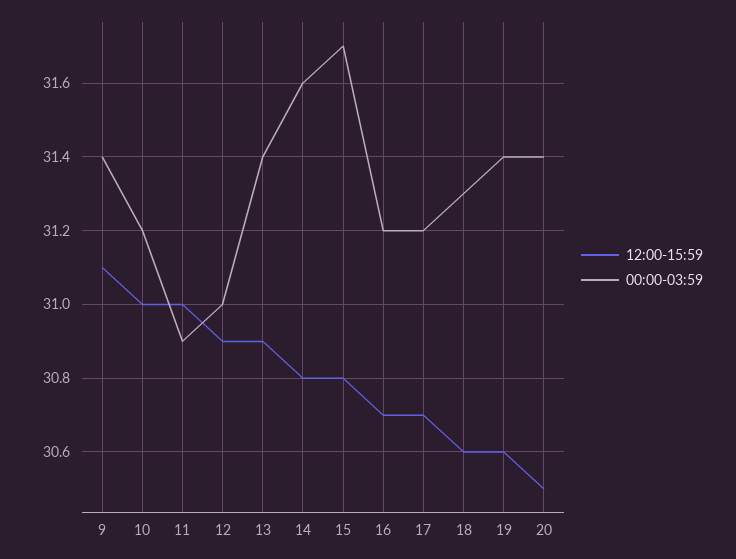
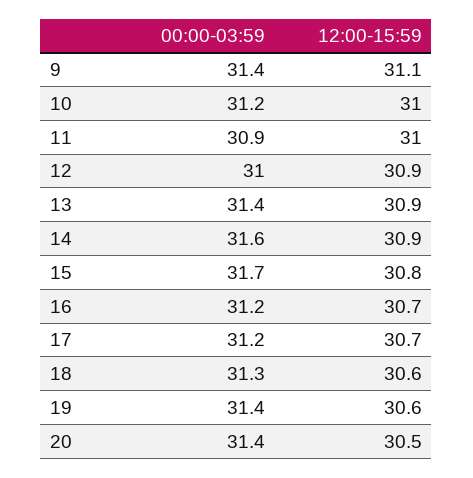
  {
    "12:00-15:59": {
      "9": 31.1,
      "10": 31,
      "11": 31,
      "12": 30.9,
      "13": 30.9,
-     "14": 30.8,
+     "14": 30.9,
      "15": 30.8,
      "16": 30.7,
      "17": 30.7,
      "18": 30.6,
      "19": 30.6,
      "20": 30.5
    },
    "00:00-03:59": {
      "9": 31.4,
      "10": 31.2,
      "11": 30.9,
      "12": 31,
      "13": 31.4,
      "14": 31.6,
      "15": 31.7,
      "16": 31.2,
      "17": 31.2,
      "18": 31.3,
      "19": 31.4,
      "20": 31.4
    }
  }

